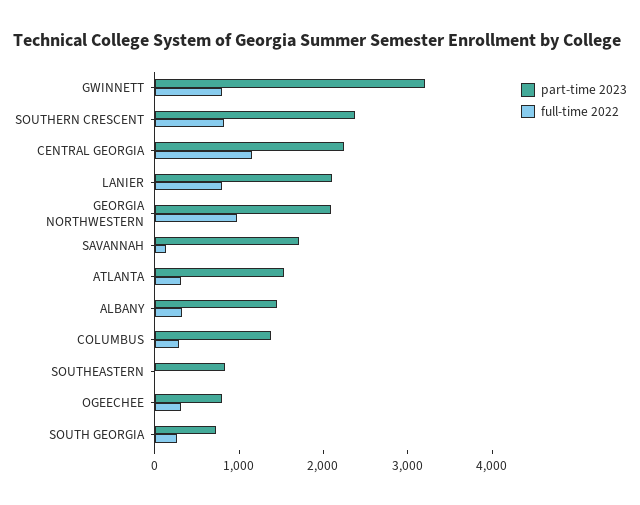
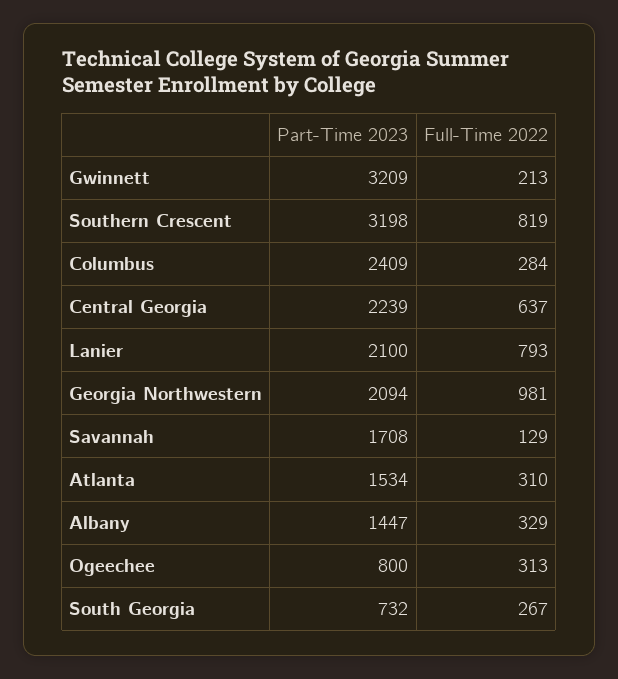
  {
    "part-time 2023": {
      "GWINNETT": 3209,
-     "SOUTHERN CRESCENT": 2400,
+     "SOUTHERN CRESCENT": 3198,
      "CENTRAL GEORGIA": 2239,
      "LANIER": 2100,
      "GEORGIA NORTHWESTERN": 2094,
      "SAVANNAH": 1708,
      "ATLANTA": 1534,
      "ALBANY": 1447,
-     "COLUMBUS": 1400,
+     "COLUMBUS": 2409,
-     "SOUTHEASTERN": 800,
      "OGEECHEE": 800,
      "SOUTH GEORGIA": 732
    },
    "full-time 2022": {
-     "GWINNETT": 800,
+     "GWINNETT": 213,
      "SOUTHERN CRESCENT": 819,
-     "CENTRAL GEORGIA": 1200,
+     "CENTRAL GEORGIA": 637,
      "LANIER": 793,
      "GEORGIA NORTHWESTERN": 981,
      "SAVANNAH": 129,
      "ATLANTA": 310,
      "ALBANY": 329,
      "COLUMBUS": 284,
-     "SOUTHEASTERN": 0,
      "OGEECHEE": 313,
      "SOUTH GEORGIA": 267
    }
  }

